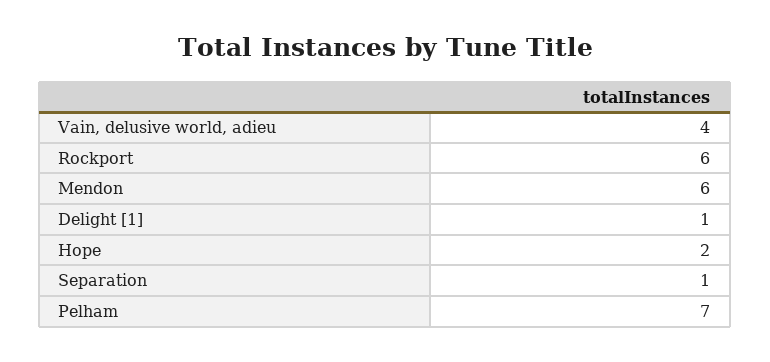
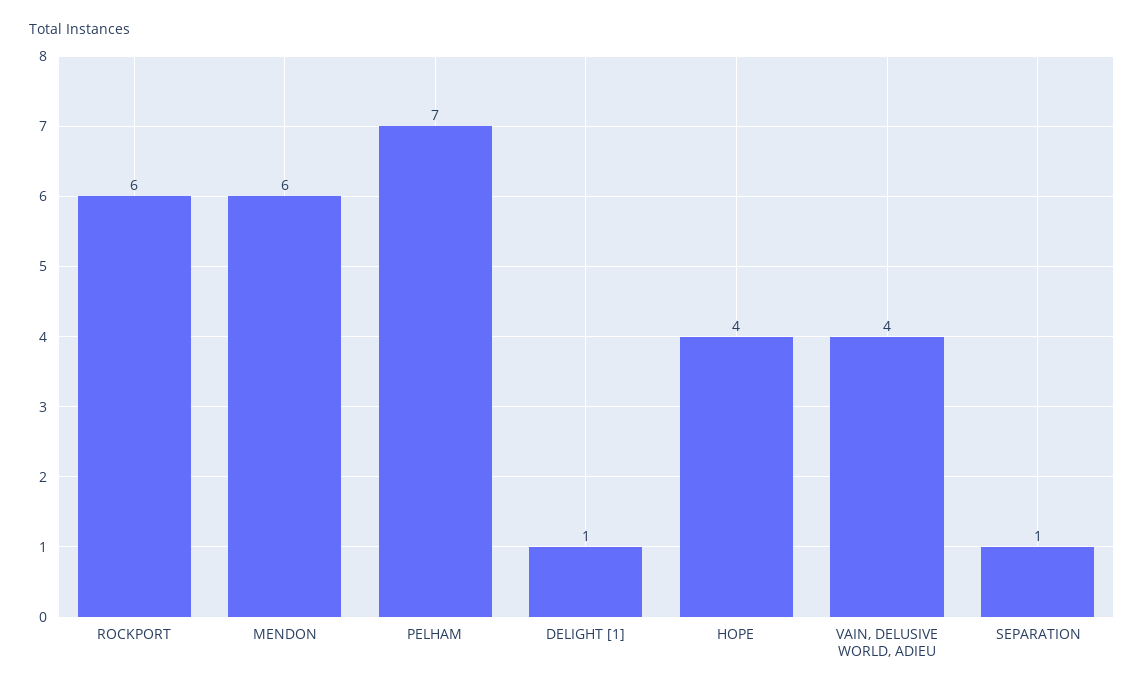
  {
    "Vain, delusive world, adieu": 4,
    "Rockport": 6,
    "Mendon": 6,
    "Delight [1]": 1,
-   "Hope": 2,
+   "Hope": 4,
    "Separation": 1,
    "Pelham": 7
  }

